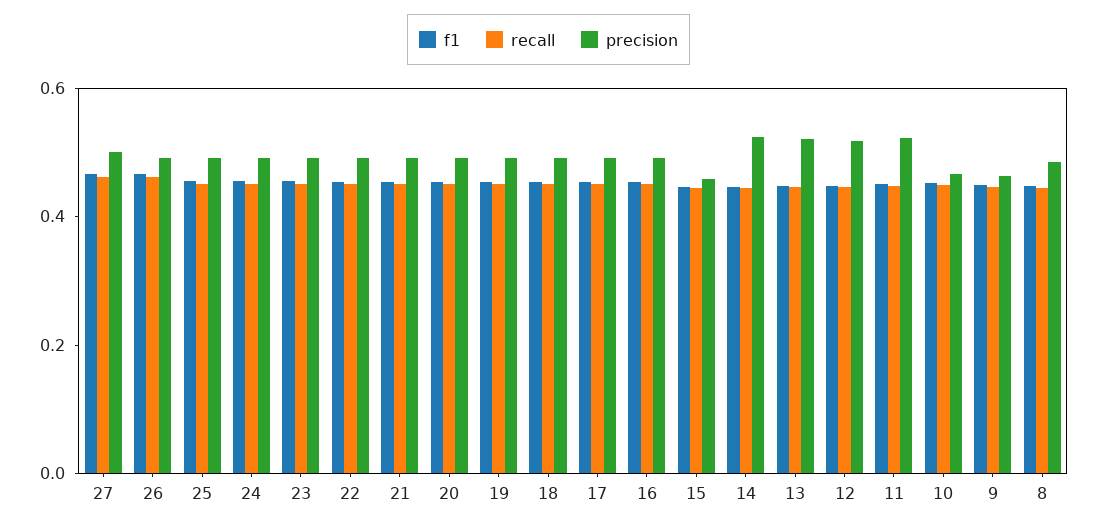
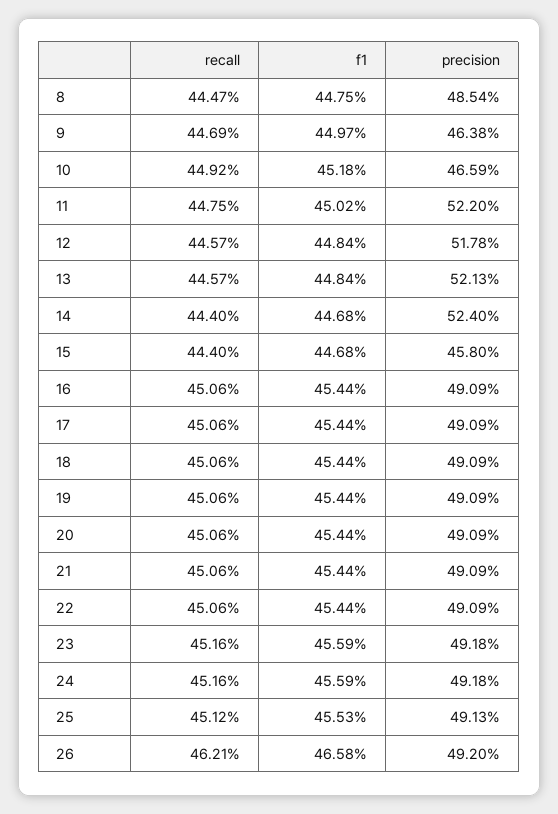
  {
    "f1": {
-     "27": 0.45,
      "26": 0.4658,
      "25": 0.4553,
      "24": 0.4559,
      "23": 0.4559,
      "22": 0.4544,
      "21": 0.4544,
      "20": 0.4544,
      "19": 0.4544,
      "18": 0.4544,
      "17": 0.4544,
      "16": 0.4544,
      "15": 0.4468,
      "14": 0.4468,
      "13": 0.4484,
      "12": 0.4484,
      "11": 0.4502,
      "10": 0.4518,
      "9": 0.4497,
      "8": 0.4475
    },
    "recall": {
-     "27": 0.45,
      "26": 0.4621,
      "25": 0.4512,
      "24": 0.4516,
      "23": 0.4516,
      "22": 0.4506,
      "21": 0.4506,
      "20": 0.4506,
      "19": 0.4506,
      "18": 0.4506,
      "17": 0.4506,
      "16": 0.4506,
      "15": 0.444,
      "14": 0.444,
      "13": 0.4457,
      "12": 0.4457,
      "11": 0.4475,
      "10": 0.4492,
      "9": 0.4469,
      "8": 0.4447
    },
    "precision": {
-     "27": 0.5,
      "26": 0.492,
      "25": 0.4913,
      "24": 0.4918,
      "23": 0.4918,
      "22": 0.4909,
      "21": 0.4909,
      "20": 0.4909,
      "19": 0.4909,
      "18": 0.4909,
      "17": 0.4909,
      "16": 0.4909,
      "15": 0.458,
      "14": 0.524,
      "13": 0.5213,
      "12": 0.5178,
      "11": 0.522,
      "10": 0.4659,
      "9": 0.4638,
      "8": 0.4854
    }
  }

